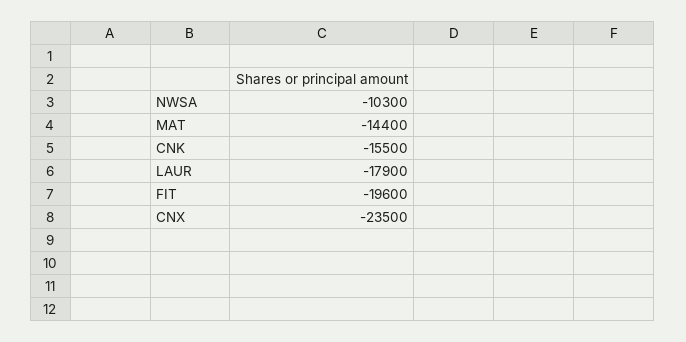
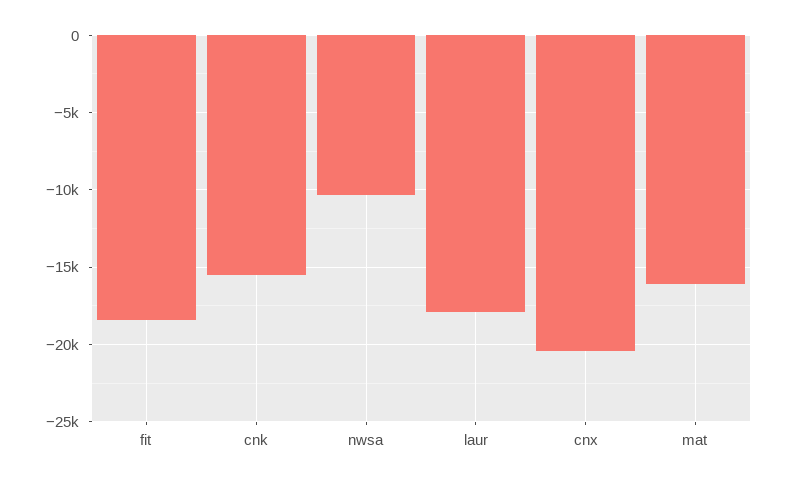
  {
    "NWSA": -10300,
-   "MAT": -14400,
+   "MAT": -16000,
    "CNK": -15500,
    "LAUR": -17900,
-   "FIT": -19600,
+   "FIT": -18500,
-   "CNX": -23500
+   "CNX": -20500
  }

